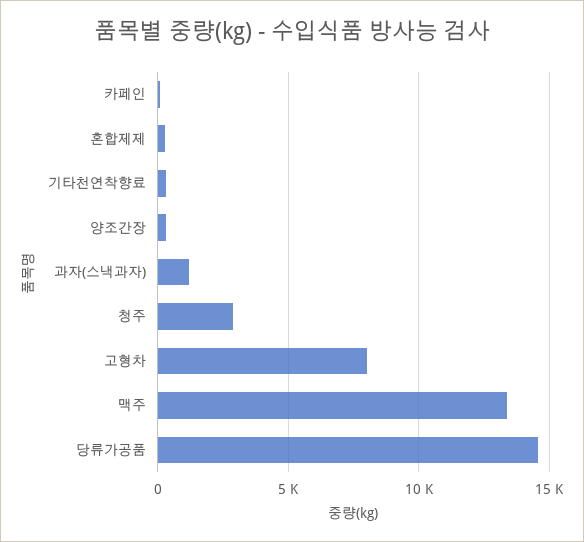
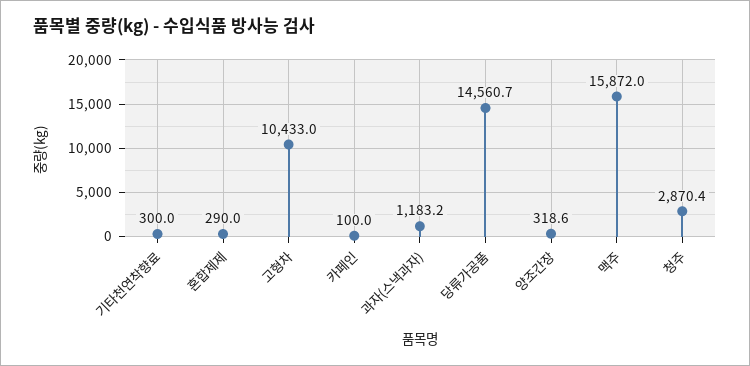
  {
    "카페인": 100,
    "혼합제제": 290,
    "기타천연착향료": 300,
    "양조간장": 318.6,
    "과자(스낵과자)": 1183.2,
    "청주": 2870.4,
-   "고형차": 8000,
+   "고형차": 10433,
-   "맥주": 13500,
+   "맥주": 15872,
    "당류가공품": 14560.7
  }

